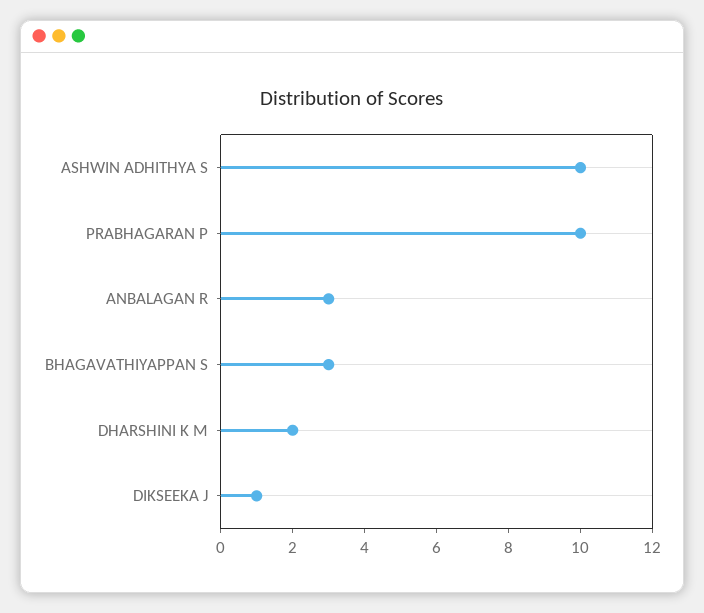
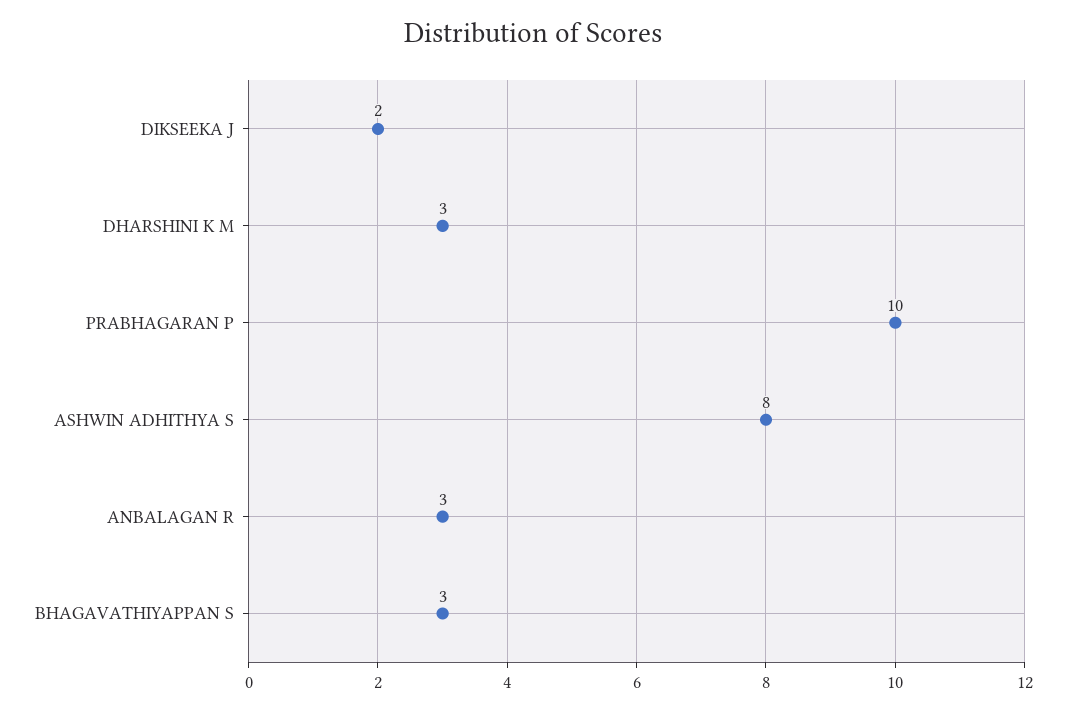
  {
-   "ASHWIN ADHITHYA S": 10,
+   "ASHWIN ADHITHYA S": 8,
    "PRABHAGARAN P": 10,
    "ANBALAGAN R": 3,
    "BHAGAVATHIYAPPAN S": 3,
-   "DHARSHINI K M": 2,
+   "DHARSHINI K M": 3,
-   "DIKSEEKA J": 1
+   "DIKSEEKA J": 2
  }

